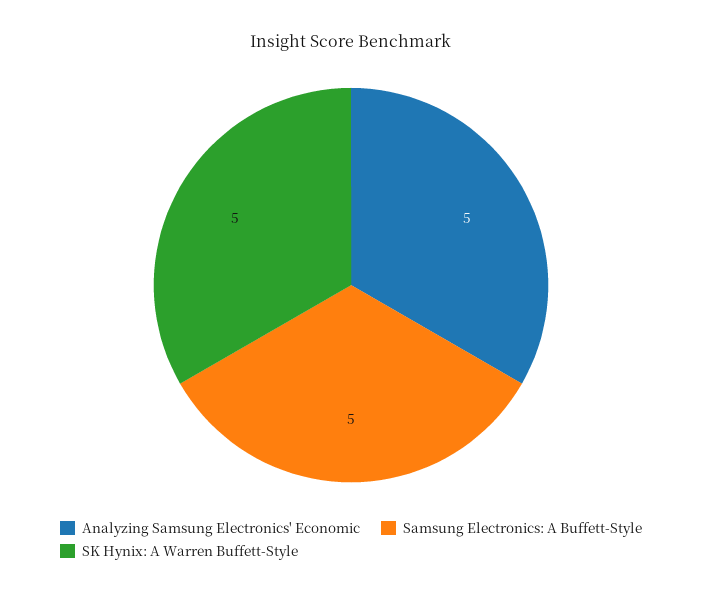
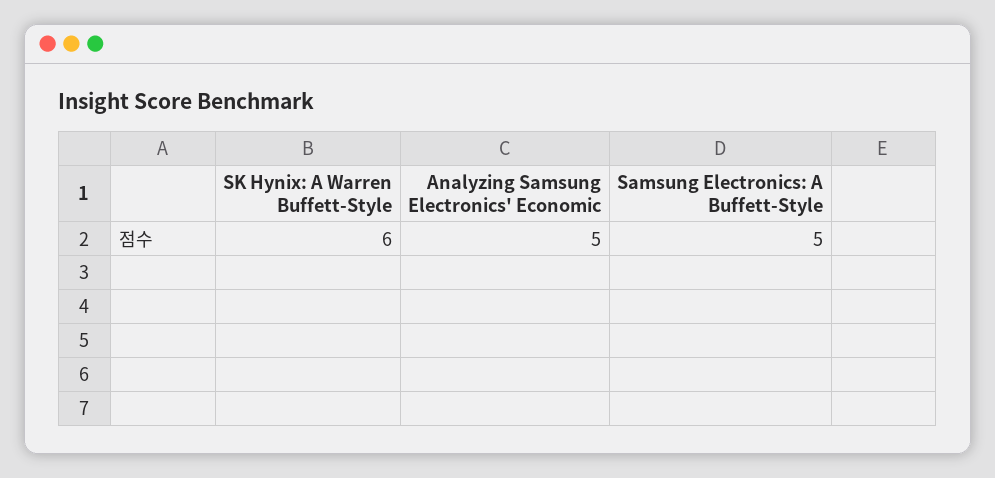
  {
    "Analyzing Samsung Electronics' Economic": 5,
    "Samsung Electronics: A Buffett-Style": 5,
-   "SK Hynix: A Warren Buffett-Style": 5
+   "SK Hynix: A Warren Buffett-Style": 6
  }

